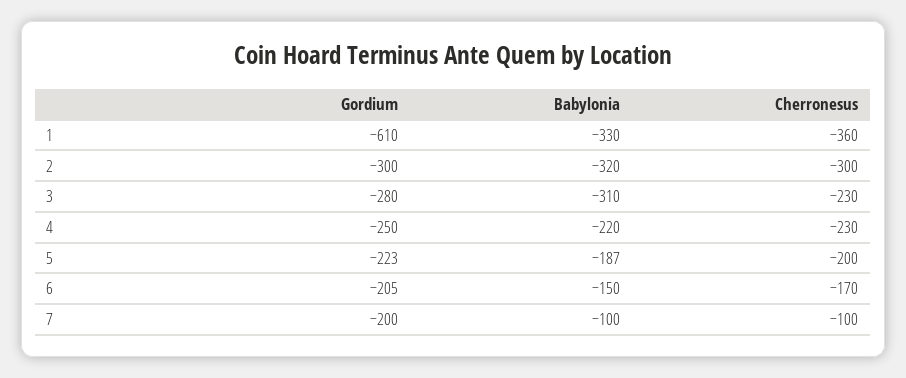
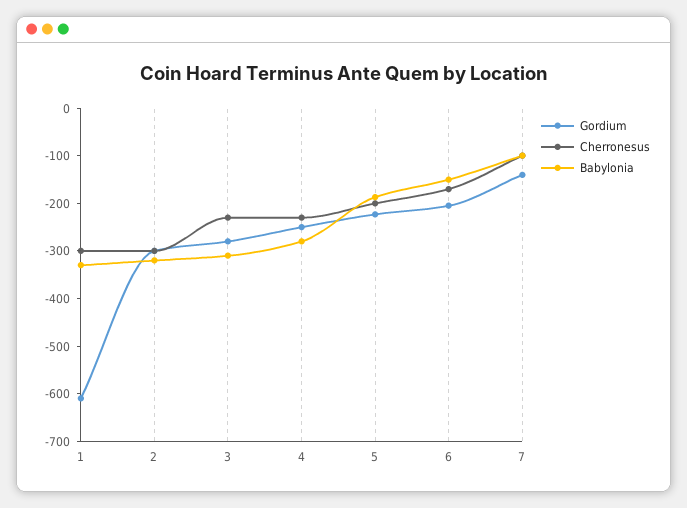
  {
    "Gordium": {
      "1": -610,
      "2": -300,
      "3": -280,
      "4": -250,
      "5": -223,
      "6": -205,
-     "7": -200
+     "7": -140
    },
    "Babylonia": {
      "1": -330,
      "2": -320,
      "3": -310,
-     "4": -220,
+     "4": -280,
      "5": -187,
      "6": -150,
      "7": -100
    },
    "Cherronesus": {
-     "1": -360,
+     "1": -300,
      "2": -300,
      "3": -230,
      "4": -230,
      "5": -200,
      "6": -170,
      "7": -100
    }
  }

